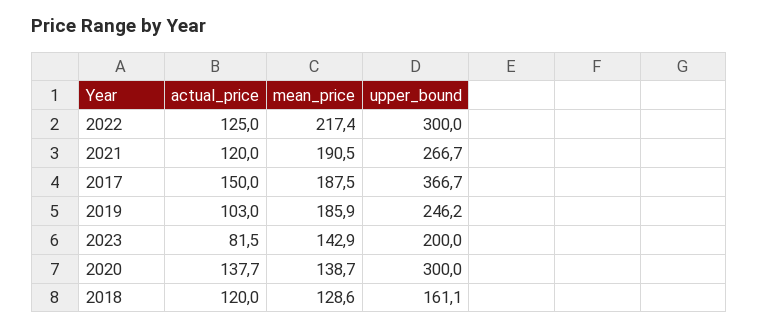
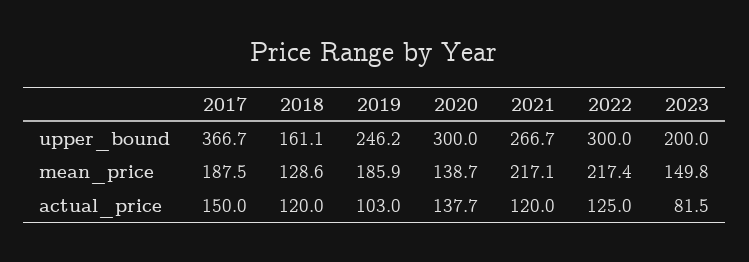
  {
    "actual_price": {
      "2022": 125,
      "2021": 120,
      "2017": 150,
      "2019": 103,
      "2023": 81.5,
      "2020": 137.7,
      "2018": 120
    },
    "mean_price": {
      "2022": 217.4,
-     "2021": 190.5,
+     "2021": 217.1,
      "2017": 187.5,
      "2019": 185.9,
-     "2023": 142.9,
+     "2023": 149.8,
      "2020": 138.7,
      "2018": 128.6
    },
    "upper_bound": {
      "2022": 300,
      "2021": 266.7,
      "2017": 366.7,
      "2019": 246.2,
      "2023": 200,
      "2020": 300,
      "2018": 161.1
    }
  }

